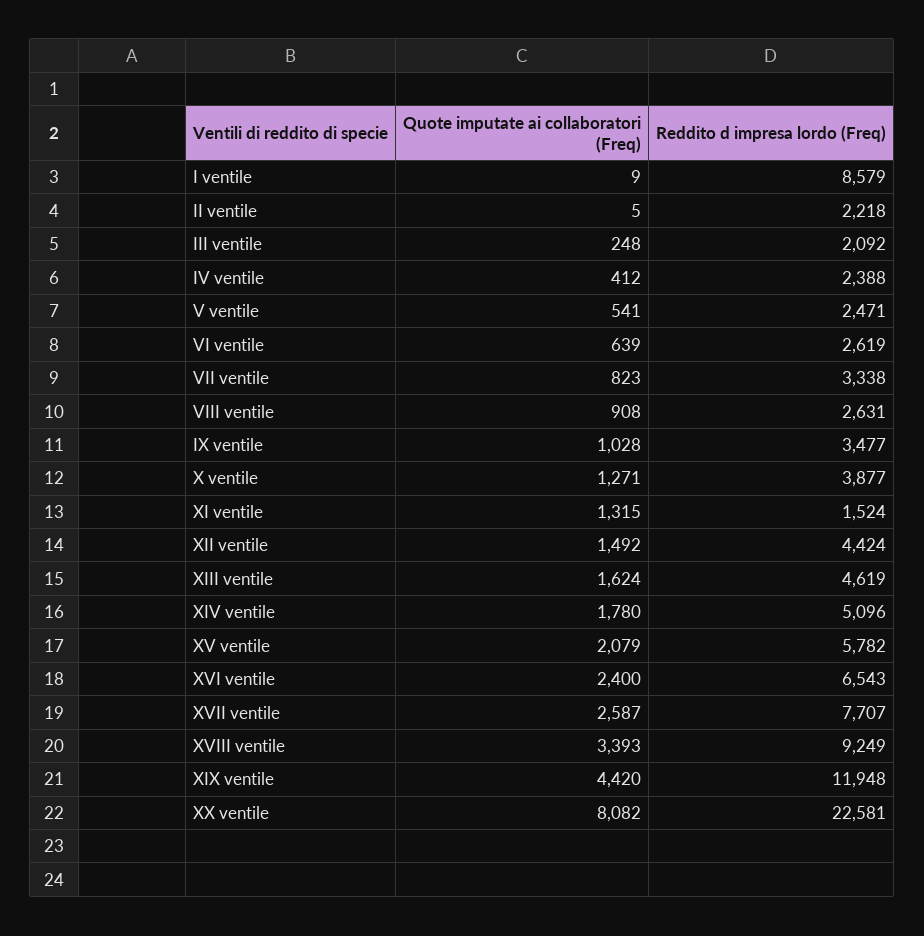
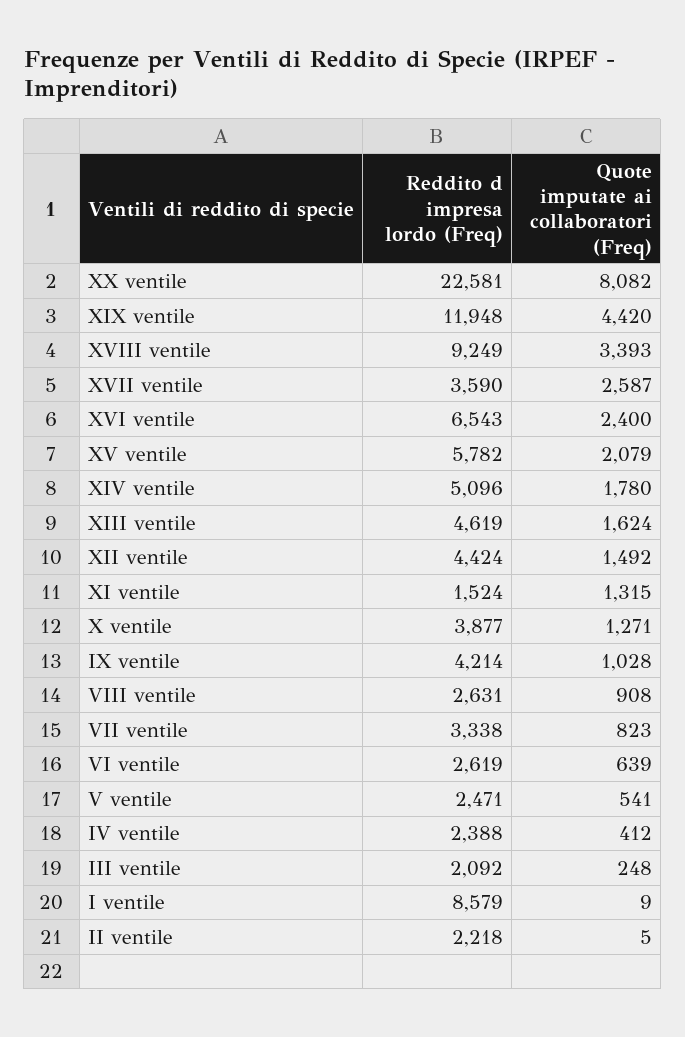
  {
    "Quote imputate ai collaboratori (Freq)": {
      "I ventile": 9,
      "II ventile": 5,
      "III ventile": 248,
      "IV ventile": 412,
      "V ventile": 541,
      "VI ventile": 639,
      "VII ventile": 823,
      "VIII ventile": 908,
      "IX ventile": 1028,
      "X ventile": 1271,
      "XI ventile": 1315,
      "XII ventile": 1492,
      "XIII ventile": 1624,
      "XIV ventile": 1780,
      "XV ventile": 2079,
      "XVI ventile": 2400,
      "XVII ventile": 2587,
      "XVIII ventile": 3393,
      "XIX ventile": 4420,
      "XX ventile": 8082
    },
    "Reddito d impresa lordo (Freq)": {
      "I ventile": 8579,
      "II ventile": 2218,
      "III ventile": 2092,
      "IV ventile": 2388,
      "V ventile": 2471,
      "VI ventile": 2619,
      "VII ventile": 3338,
      "VIII ventile": 2631,
-     "IX ventile": 3477,
+     "IX ventile": 4214,
      "X ventile": 3877,
      "XI ventile": 1524,
      "XII ventile": 4424,
      "XIII ventile": 4619,
      "XIV ventile": 5096,
      "XV ventile": 5782,
      "XVI ventile": 6543,
-     "XVII ventile": 7707,
+     "XVII ventile": 3590,
      "XVIII ventile": 9249,
      "XIX ventile": 11948,
      "XX ventile": 22581
    }
  }

